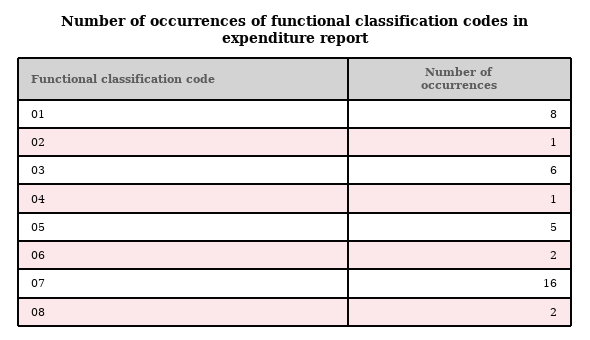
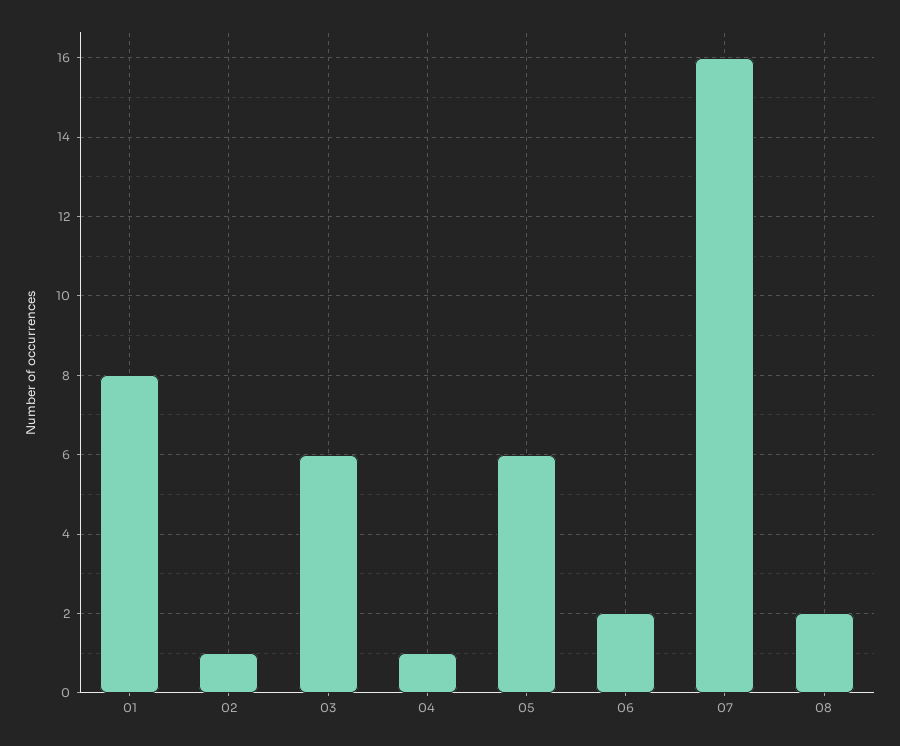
  {
    "01": 8,
    "02": 1,
    "03": 6,
    "04": 1,
-   "05": 5,
+   "05": 6,
    "06": 2,
    "07": 16,
    "08": 2
  }

